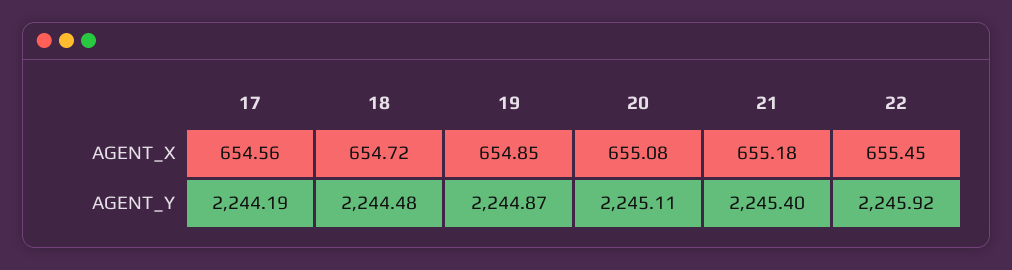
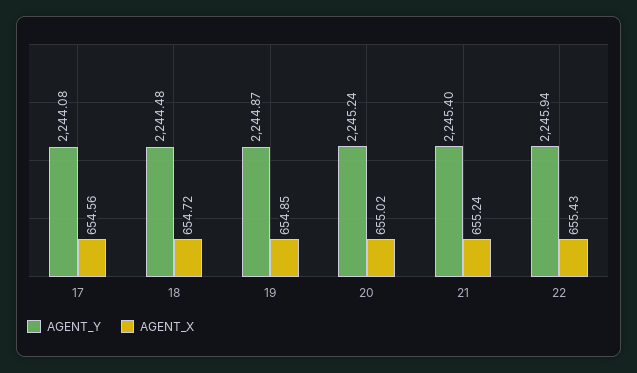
  {
    "AGENT_X": {
      "17": 654.56,
      "18": 654.72,
      "19": 654.85,
-     "20": 655.08,
+     "20": 655.02,
-     "21": 655.18,
+     "21": 655.24,
-     "22": 655.45
+     "22": 655.43
    },
    "AGENT_Y": {
-     "17": 2244.19,
+     "17": 2244.08,
      "18": 2244.48,
      "19": 2244.87,
-     "20": 2245.11,
+     "20": 2245.24,
      "21": 2245.4,
-     "22": 2245.92
+     "22": 2245.94
    }
  }

